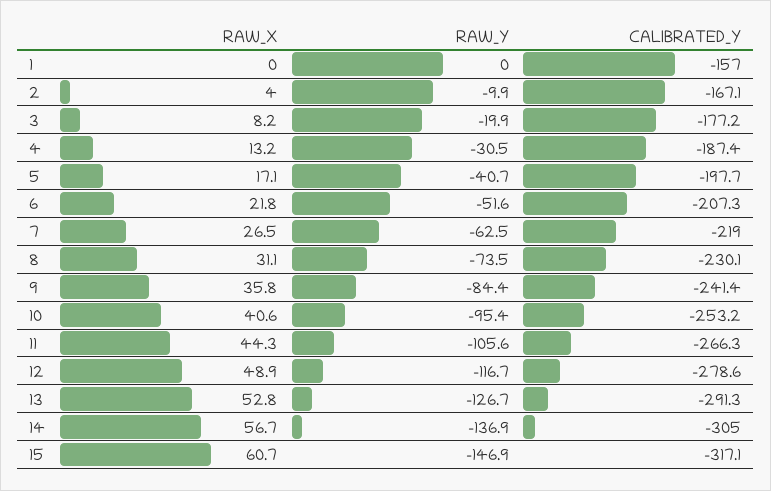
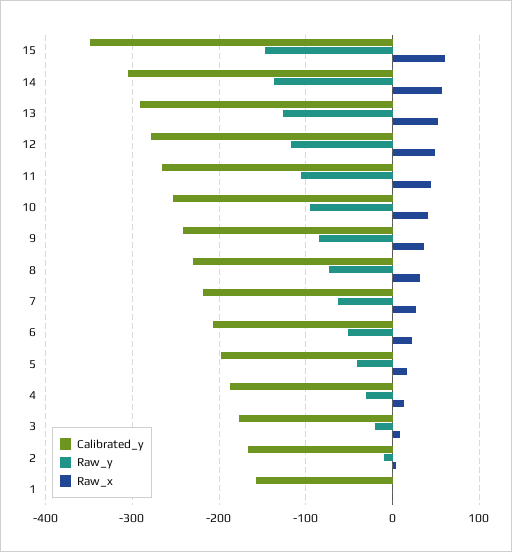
  {
    "RAW_X": {
      "1": 0,
      "2": 4,
      "3": 8.2,
      "4": 13.2,
      "5": 17.1,
      "6": 21.8,
      "7": 26.5,
      "8": 31.1,
      "9": 35.8,
      "10": 40.6,
      "11": 44.3,
      "12": 48.9,
      "13": 52.8,
      "14": 56.7,
      "15": 60.7
    },
    "RAW_Y": {
      "1": 0,
      "2": -9.9,
      "3": -19.9,
      "4": -30.5,
      "5": -40.7,
      "6": -51.6,
      "7": -62.5,
      "8": -73.5,
      "9": -84.4,
      "10": -95.4,
      "11": -105.6,
      "12": -116.7,
      "13": -126.7,
      "14": -136.9,
      "15": -146.9
    },
    "CALIBRATED_Y": {
      "1": -157,
      "2": -167.1,
      "3": -177.2,
      "4": -187.4,
      "5": -197.7,
      "6": -207.3,
      "7": -219,
      "8": -230.1,
      "9": -241.4,
      "10": -253.2,
      "11": -266.3,
      "12": -278.6,
      "13": -291.3,
      "14": -305,
-     "15": -317.1
+     "15": -350
    }
  }

